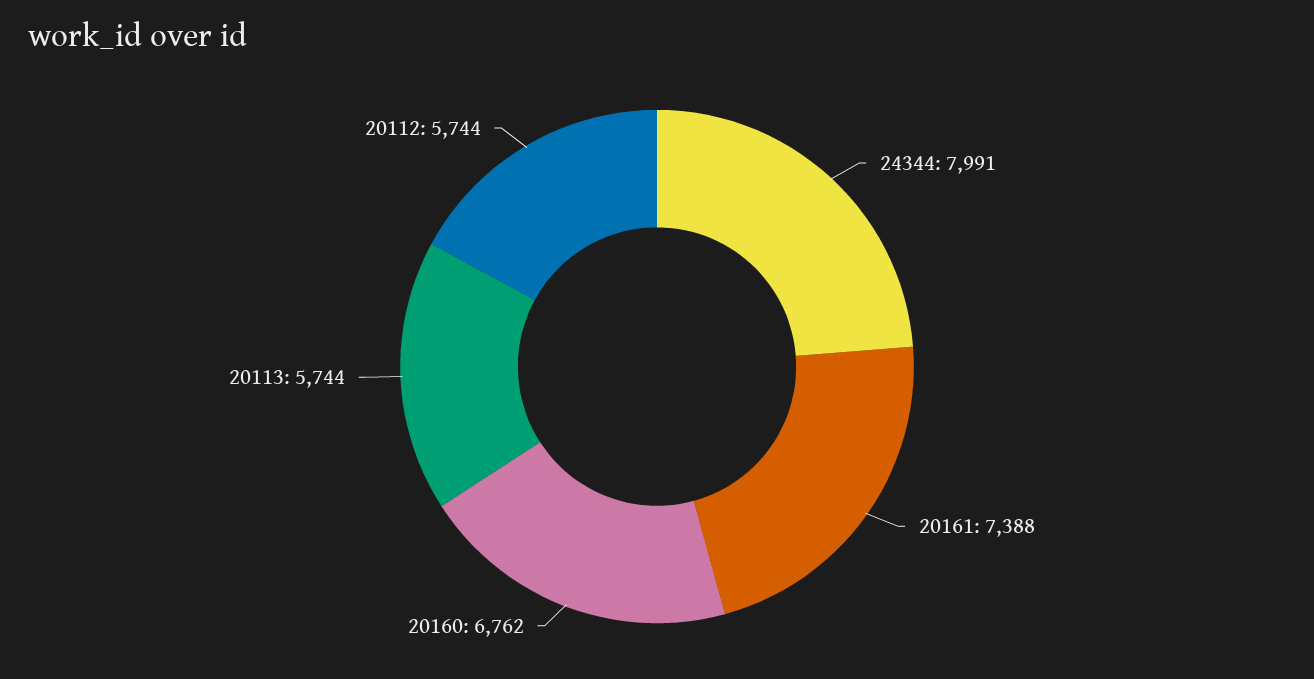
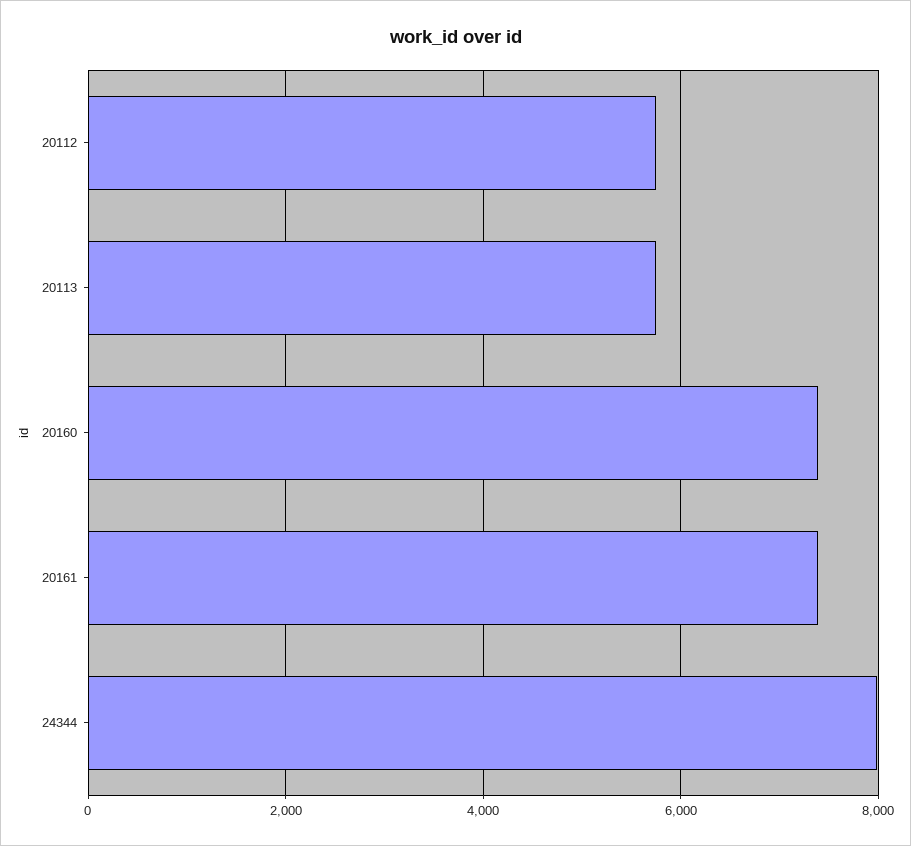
  {
    "24344": 7991,
    "20161": 7388,
-   "20160": 6762,
+   "20160": 7400,
    "20113": 5744,
    "20112": 5744
  }

